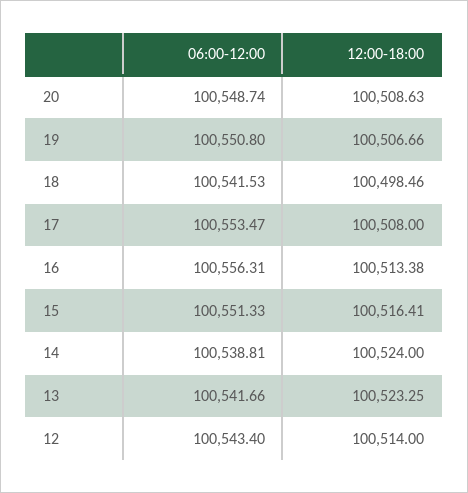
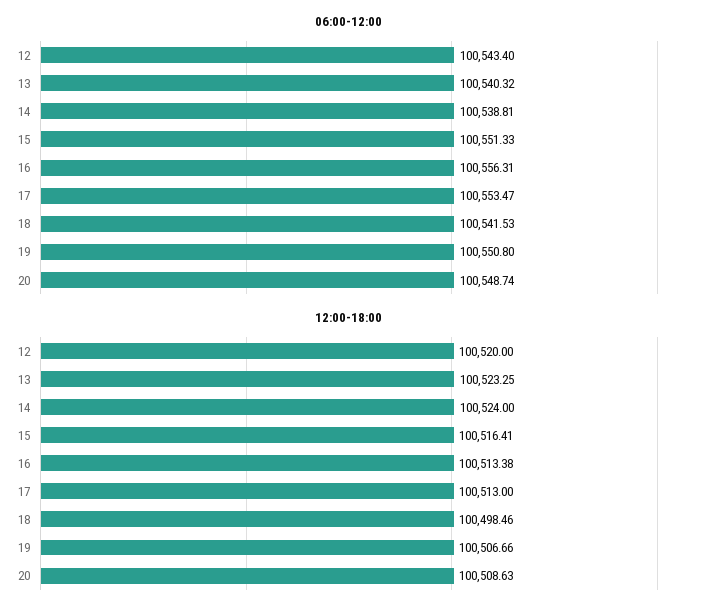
  {
    "06:00-12:00": {
      "20": 100548.74,
      "19": 100550.8,
      "18": 100541.53,
      "17": 100553.47,
      "16": 100556.31,
      "15": 100551.33,
      "14": 100538.81,
-     "13": 100541.66,
+     "13": 100540.32,
      "12": 100543.4
    },
    "12:00-18:00": {
      "20": 100508.63,
      "19": 100506.66,
      "18": 100498.46,
-     "17": 100508,
+     "17": 100513,
      "16": 100513.38,
      "15": 100516.41,
      "14": 100524,
      "13": 100523.25,
-     "12": 100514
+     "12": 100520
    }
  }

